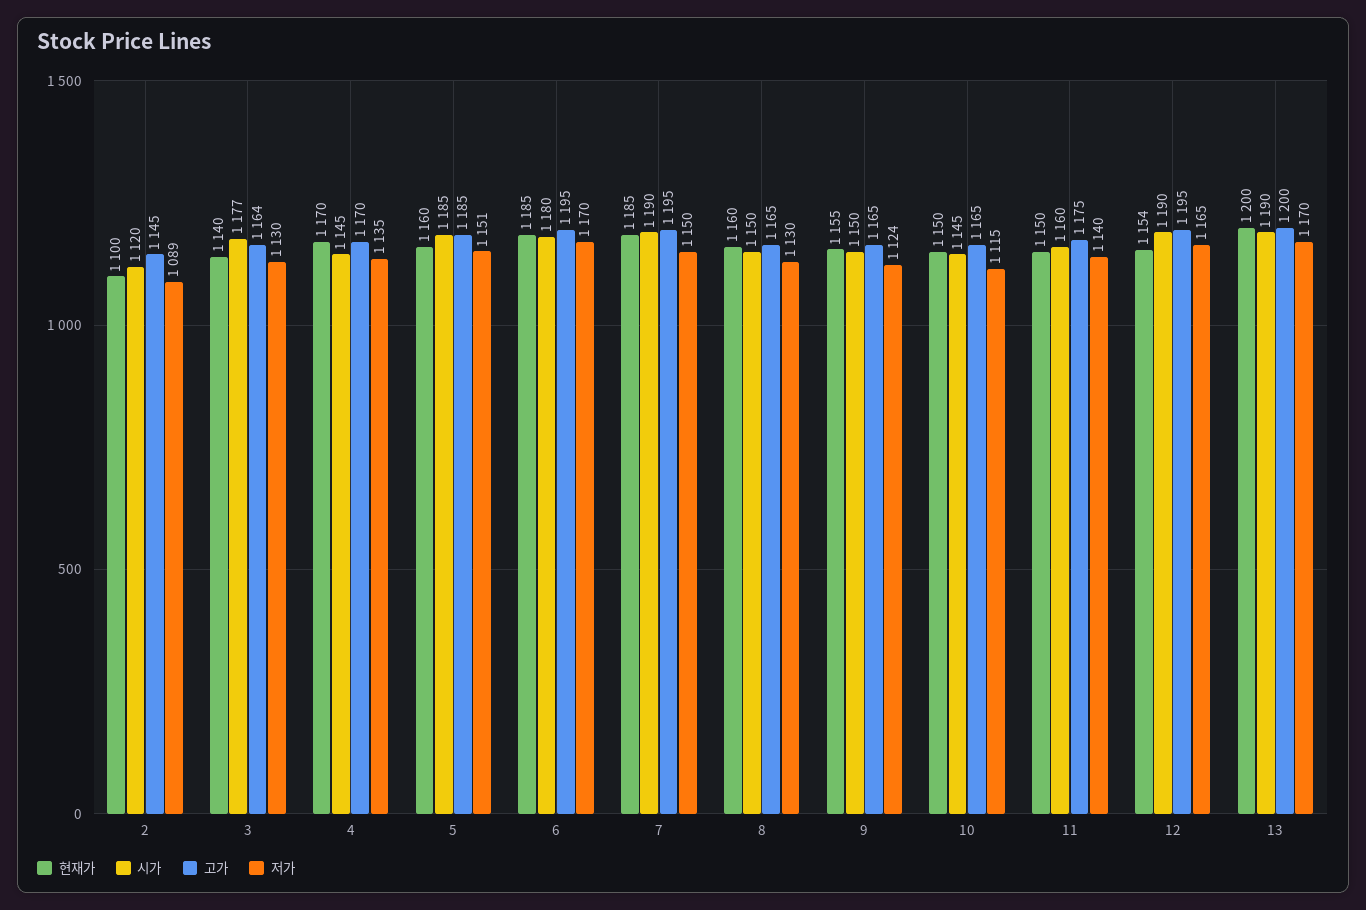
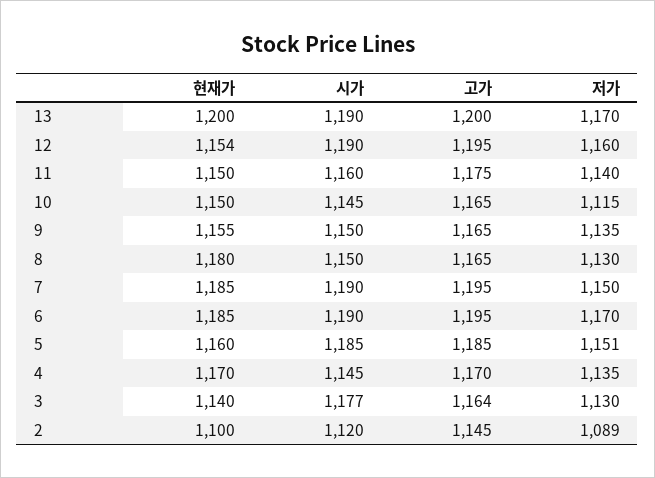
  {
    "현재가": {
      "2": 1100,
      "3": 1140,
      "4": 1170,
      "5": 1160,
      "6": 1185,
      "7": 1185,
-     "8": 1160,
+     "8": 1180,
      "9": 1155,
      "10": 1150,
      "11": 1150,
      "12": 1154,
      "13": 1200
    },
    "시가": {
      "2": 1120,
      "3": 1177,
      "4": 1145,
      "5": 1185,
-     "6": 1180,
+     "6": 1190,
      "7": 1190,
      "8": 1150,
      "9": 1150,
      "10": 1145,
      "11": 1160,
      "12": 1190,
      "13": 1190
    },
    "고가": {
      "2": 1145,
      "3": 1164,
      "4": 1170,
      "5": 1185,
      "6": 1195,
      "7": 1195,
      "8": 1165,
      "9": 1165,
      "10": 1165,
      "11": 1175,
      "12": 1195,
      "13": 1200
    },
    "저가": {
      "2": 1089,
      "3": 1130,
      "4": 1135,
      "5": 1151,
      "6": 1170,
      "7": 1150,
      "8": 1130,
-     "9": 1124,
+     "9": 1135,
      "10": 1115,
      "11": 1140,
-     "12": 1165,
+     "12": 1160,
      "13": 1170
    }
  }

